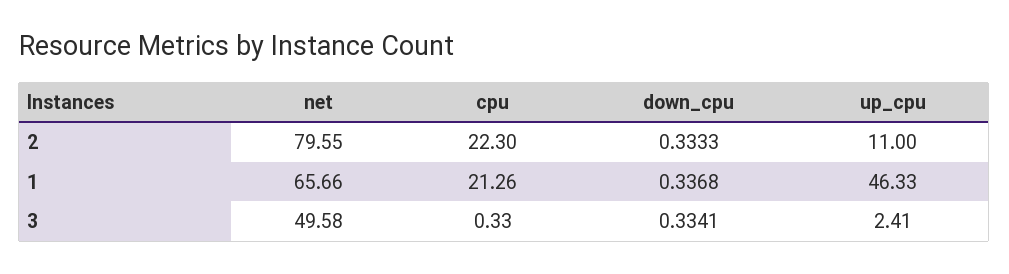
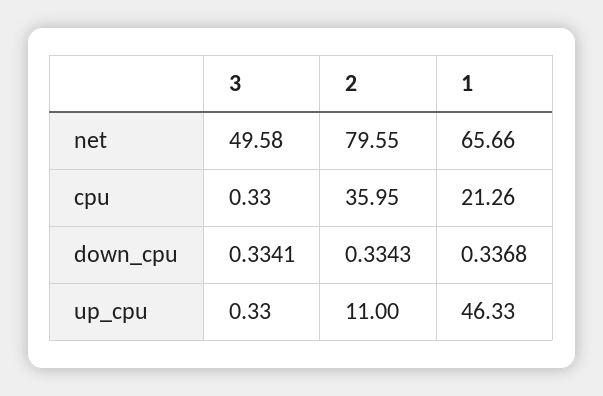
  {
    "net": {
      "2": 79.55,
      "1": 65.66,
      "3": 49.58
    },
    "cpu": {
-     "2": 22.3,
+     "2": 35.95,
      "1": 21.26,
      "3": 0.33
    },
    "down_cpu": {
-     "2": 0.3333,
+     "2": 0.3343,
      "1": 0.3368,
      "3": 0.3341
    },
    "up_cpu": {
      "2": 11,
      "1": 46.33,
-     "3": 2.41
+     "3": 0.33
    }
  }

